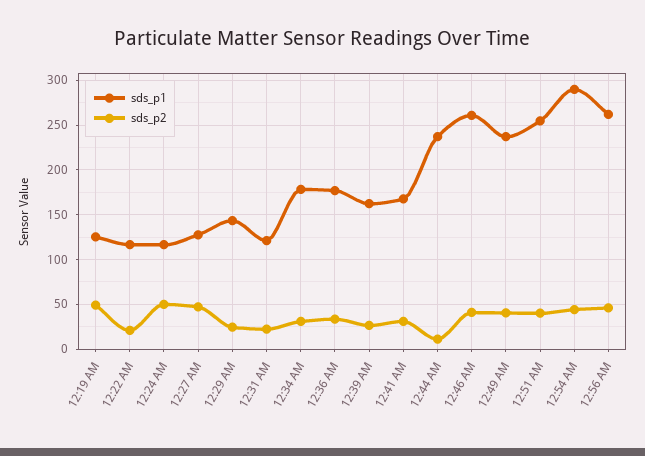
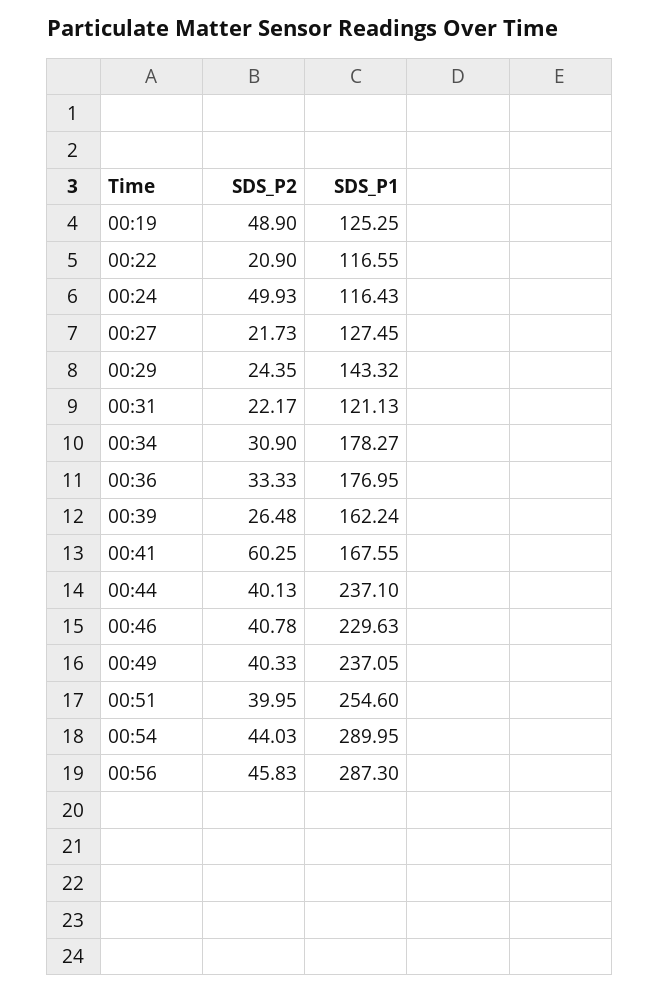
  {
    "sds_p1": {
      "12:19 AM": 125.25,
      "12:22 AM": 116.55,
      "12:24 AM": 116.43,
      "12:27 AM": 127.45,
      "12:29 AM": 143.32,
      "12:31 AM": 121.13,
      "12:34 AM": 178.27,
      "12:36 AM": 176.95,
      "12:39 AM": 162.24,
      "12:41 AM": 167.55,
      "12:44 AM": 237.1,
-     "12:46 AM": 260,
+     "12:46 AM": 229.63,
      "12:49 AM": 237.05,
      "12:51 AM": 254.6,
      "12:54 AM": 289.95,
-     "12:56 AM": 260
+     "12:56 AM": 287.3
    },
    "sds_p2": {
      "12:19 AM": 48.9,
      "12:22 AM": 20.9,
      "12:24 AM": 49.93,
-     "12:27 AM": 50,
+     "12:27 AM": 21.73,
      "12:29 AM": 24.35,
      "12:31 AM": 22.17,
      "12:34 AM": 30.9,
      "12:36 AM": 33.33,
      "12:39 AM": 26.48,
-     "12:41 AM": 30,
+     "12:41 AM": 60.25,
-     "12:44 AM": 10,
+     "12:44 AM": 40.13,
      "12:46 AM": 40.78,
      "12:49 AM": 40.33,
      "12:51 AM": 39.95,
      "12:54 AM": 44.03,
      "12:56 AM": 45.83
    }
  }

